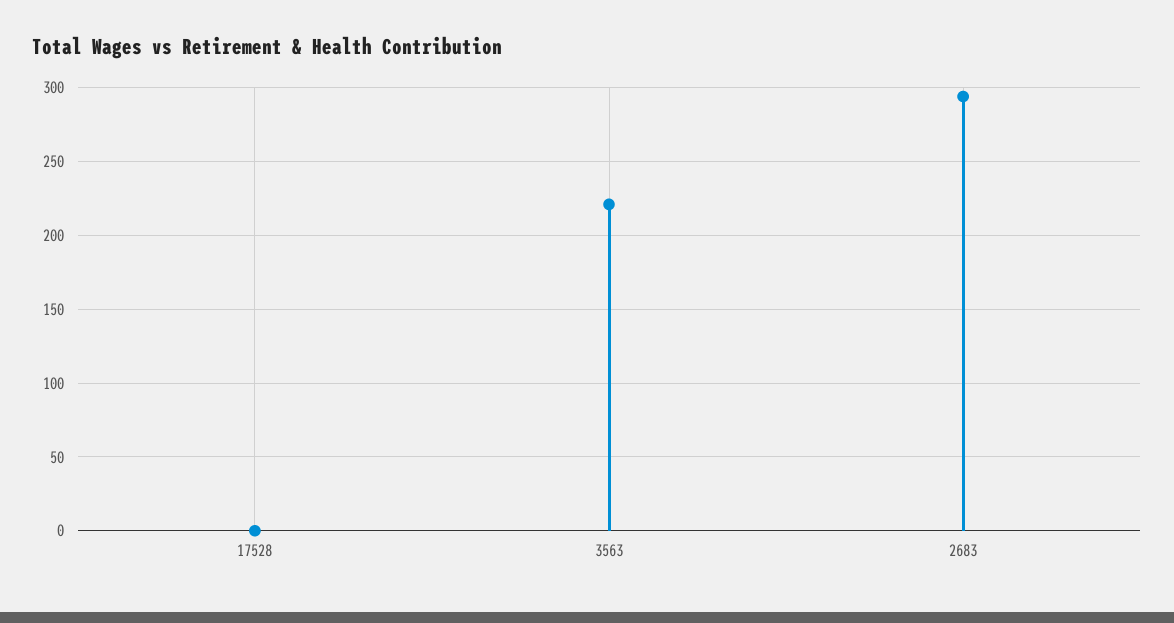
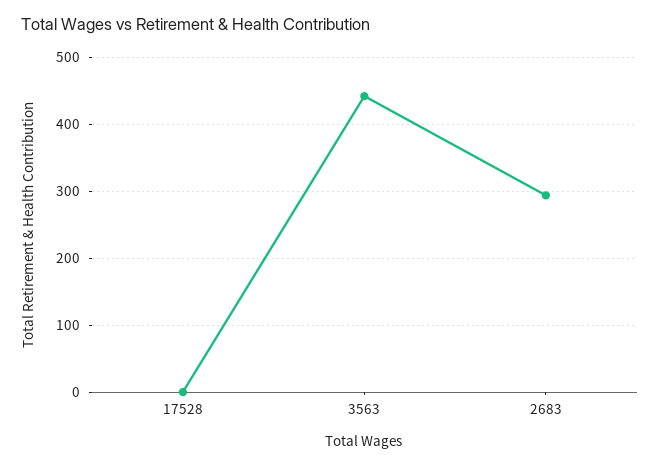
  {
    "17528": 0,
-   "3563": 220,
+   "3563": 440,
    "2683": 295
  }

